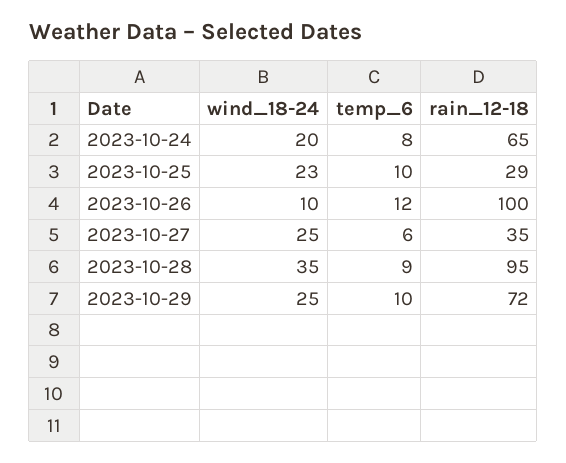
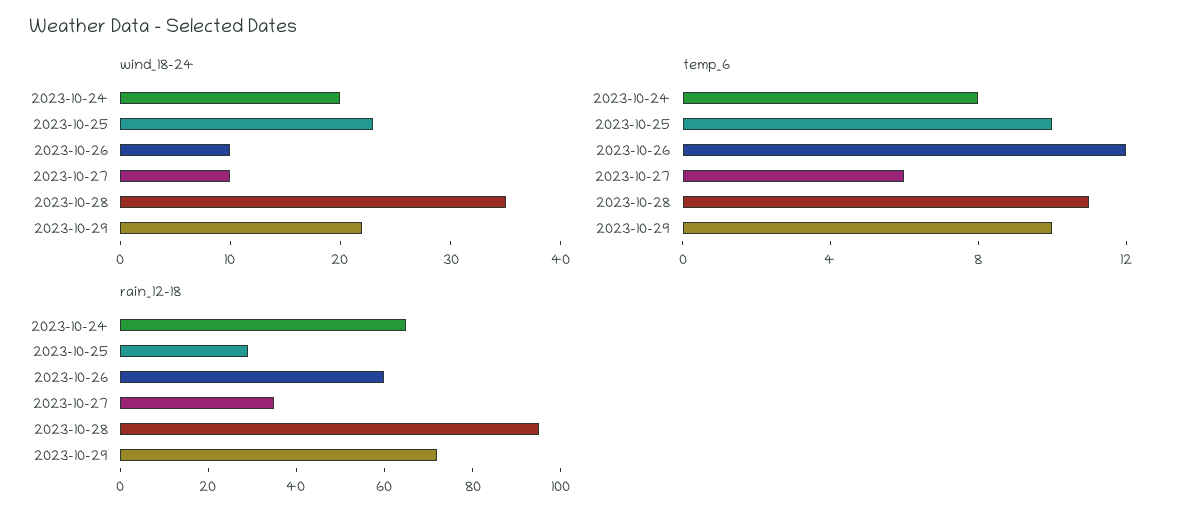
  {
    "wind_18-24": {
      "2023-10-24": 20,
      "2023-10-25": 23,
      "2023-10-26": 10,
-     "2023-10-27": 25,
+     "2023-10-27": 10,
      "2023-10-28": 35,
-     "2023-10-29": 25
+     "2023-10-29": 22
    },
    "temp_6": {
      "2023-10-24": 8,
      "2023-10-25": 10,
      "2023-10-26": 12,
      "2023-10-27": 6,
-     "2023-10-28": 9,
+     "2023-10-28": 11,
      "2023-10-29": 10
    },
    "rain_12-18": {
      "2023-10-24": 65,
      "2023-10-25": 29,
-     "2023-10-26": 100,
+     "2023-10-26": 60,
      "2023-10-27": 35,
      "2023-10-28": 95,
      "2023-10-29": 72
    }
  }

